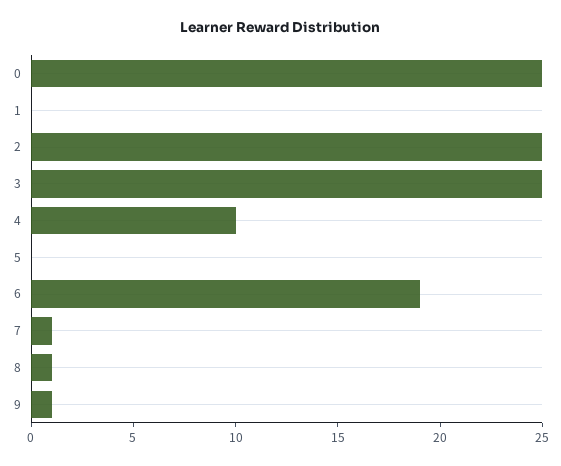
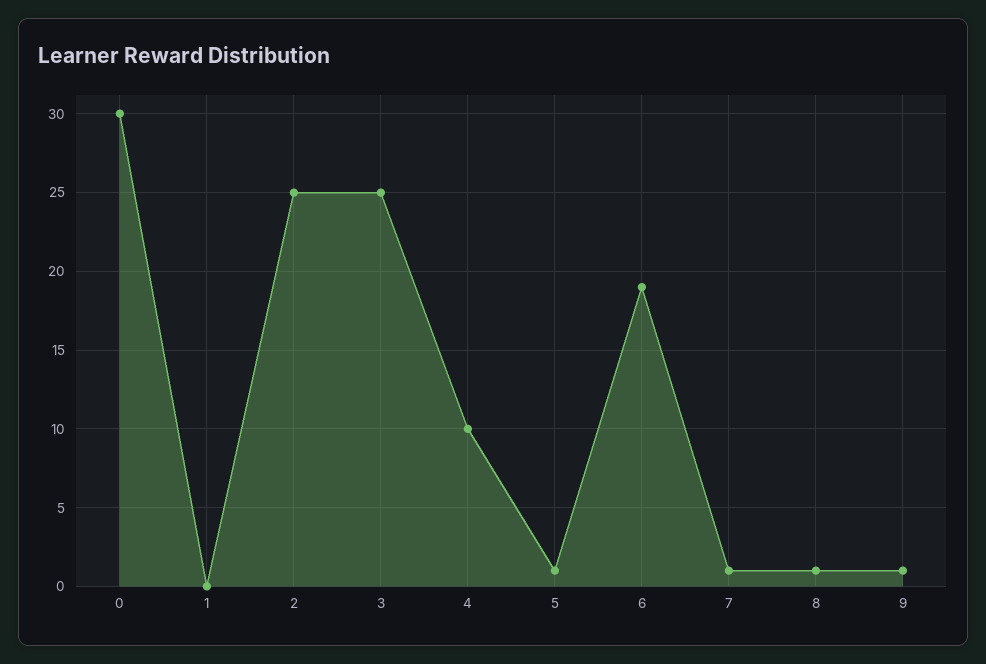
  {
-   "0": 25,
+   "0": 30,
    "1": 0,
    "2": 25,
    "3": 25,
    "4": 10,
-   "5": 0,
+   "5": 1,
    "6": 19,
    "7": 1,
    "8": 1,
    "9": 1
  }

